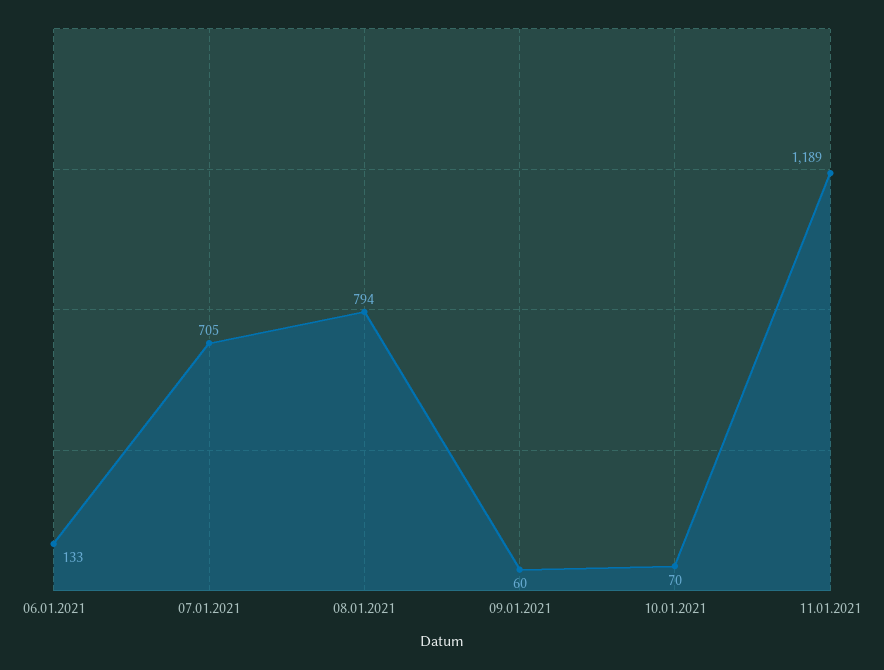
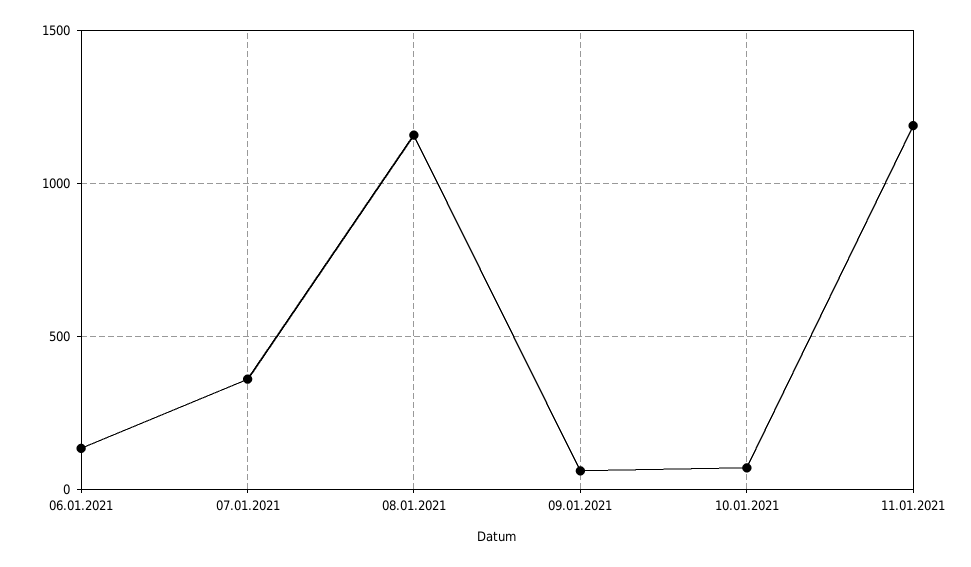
  {
    "06.01.2021": 133,
-   "07.01.2021": 705,
+   "07.01.2021": 350,
-   "08.01.2021": 794,
+   "08.01.2021": 1150,
    "09.01.2021": 60,
    "10.01.2021": 70,
    "11.01.2021": 1189
  }

